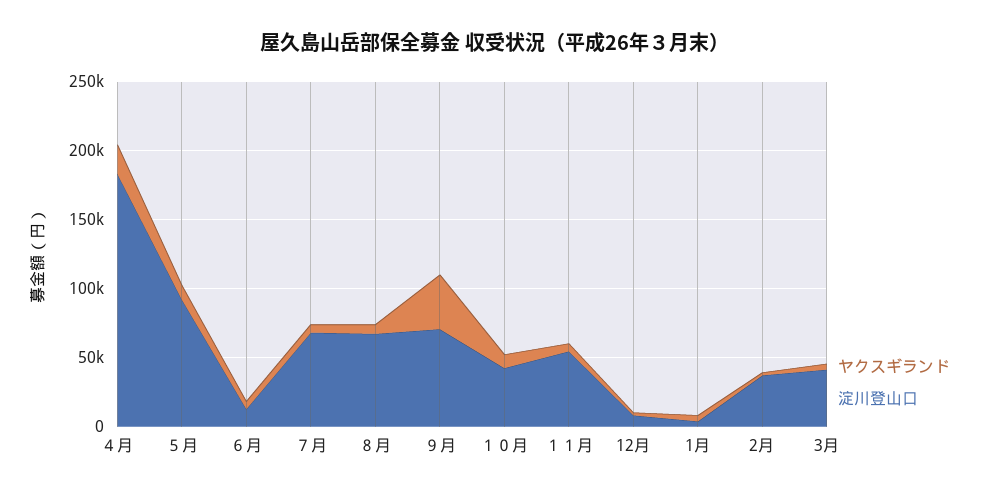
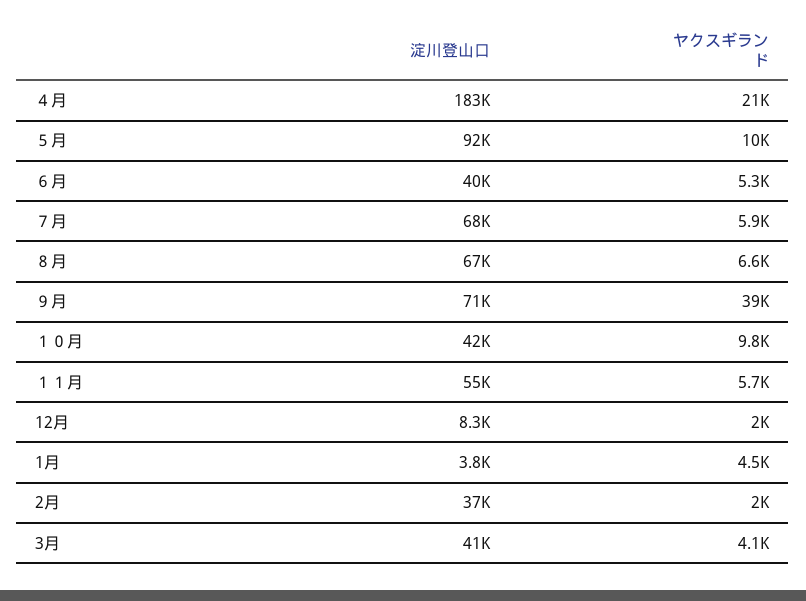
  {
    "ヤクスギランド": {
      "４月": 21000,
      "５月": 10000,
      "６月": 5300,
      "７月": 5900,
      "８月": 6600,
      "９月": 39000,
      "１０月": 9800,
      "１１月": 5700,
      "12月": 2000,
      "1月": 4500,
      "2月": 2000,
      "3月": 4100
    },
    "淀川登山口": {
      "４月": 183000,
      "５月": 92000,
-     "６月": 10000,
+     "６月": 40000,
      "７月": 68000,
      "８月": 67000,
      "９月": 71000,
      "１０月": 42000,
      "１１月": 55000,
      "12月": 8300,
      "1月": 3800,
      "2月": 37000,
      "3月": 41000
    }
  }

